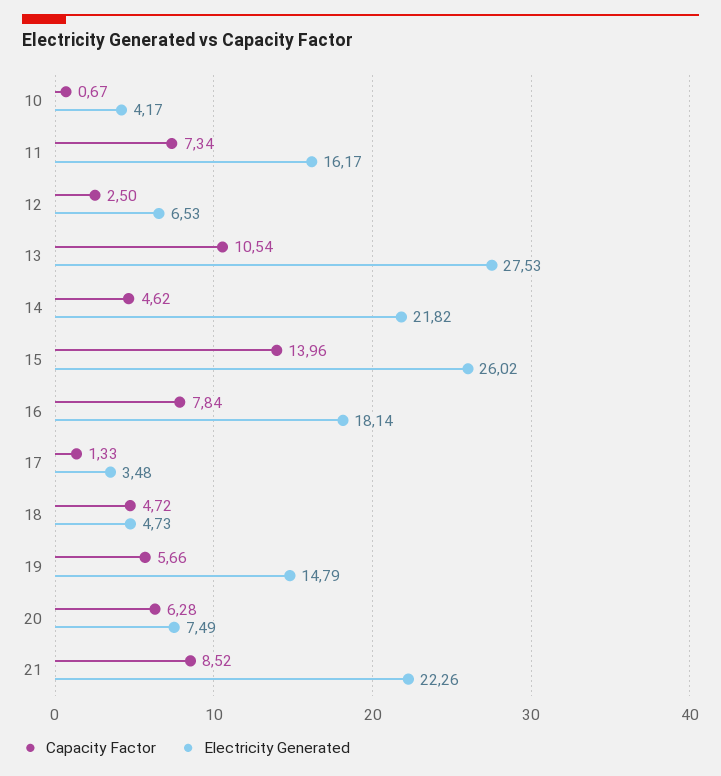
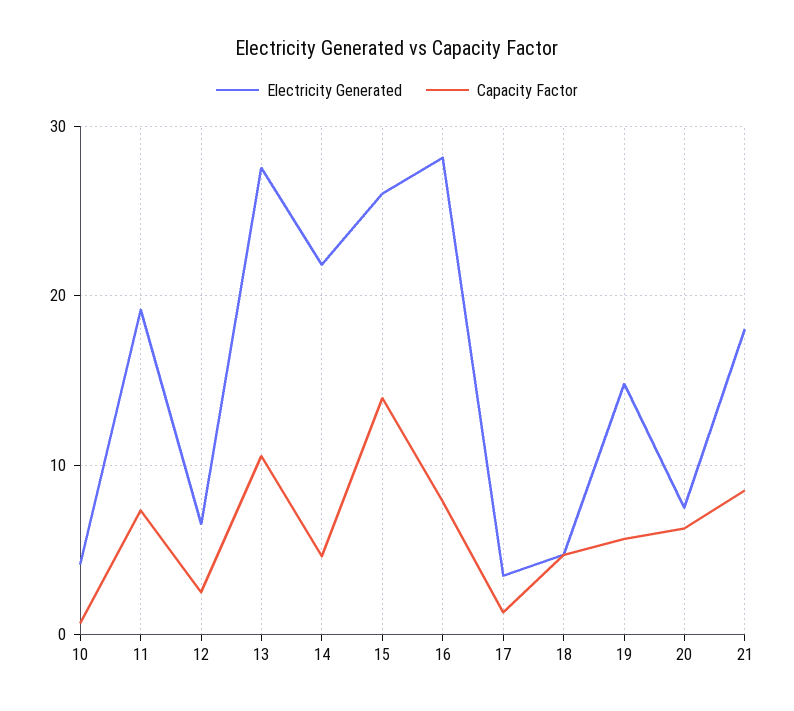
  {
    "Capacity Factor": {
      "10": 0.67,
      "11": 7.34,
      "12": 2.5,
      "13": 10.54,
      "14": 4.62,
      "15": 13.96,
      "16": 7.84,
      "17": 1.33,
      "18": 4.72,
      "19": 5.66,
      "20": 6.28,
      "21": 8.52
    },
    "Electricity Generated": {
      "10": 4.17,
-     "11": 16.17,
+     "11": 19,
      "12": 6.53,
      "13": 27.53,
      "14": 21.82,
      "15": 26.02,
-     "16": 18.14,
+     "16": 28,
      "17": 3.48,
      "18": 4.73,
      "19": 14.79,
      "20": 7.49,
-     "21": 22.26
+     "21": 18
    }
  }

